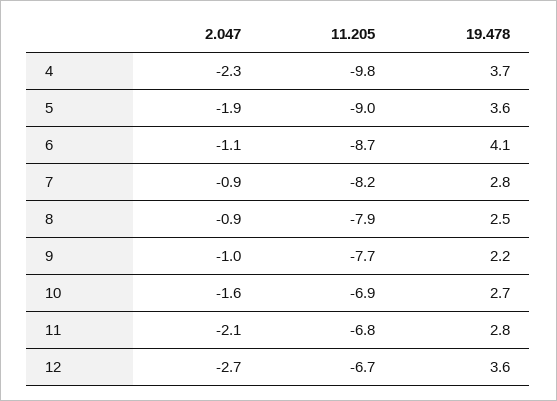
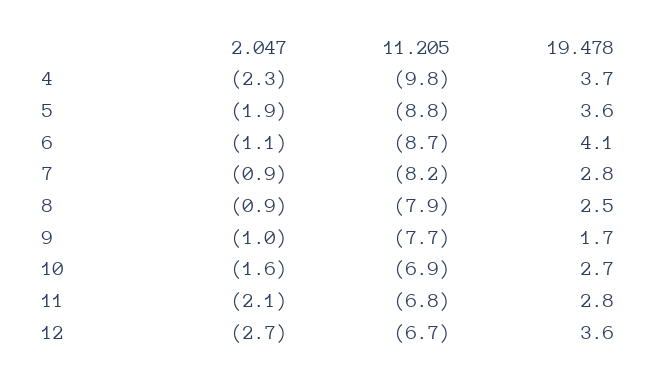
  {
    "2.047": {
      "4": -2.3,
      "5": -1.9,
      "6": -1.1,
      "7": -0.9,
      "8": -0.9,
      "9": -1,
      "10": -1.6,
      "11": -2.1,
      "12": -2.7
    },
    "11.205": {
      "4": -9.8,
-     "5": -9,
+     "5": -8.8,
      "6": -8.7,
      "7": -8.2,
      "8": -7.9,
      "9": -7.7,
      "10": -6.9,
      "11": -6.8,
      "12": -6.7
    },
    "19.478": {
      "4": 3.7,
      "5": 3.6,
      "6": 4.1,
      "7": 2.8,
      "8": 2.5,
-     "9": 2.2,
+     "9": 1.7,
      "10": 2.7,
      "11": 2.8,
      "12": 3.6
    }
  }

